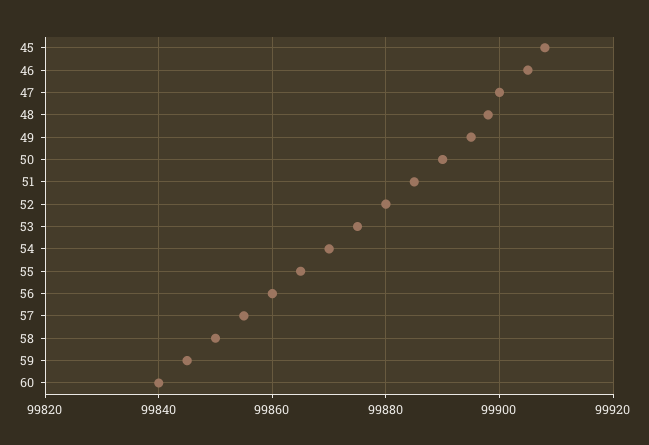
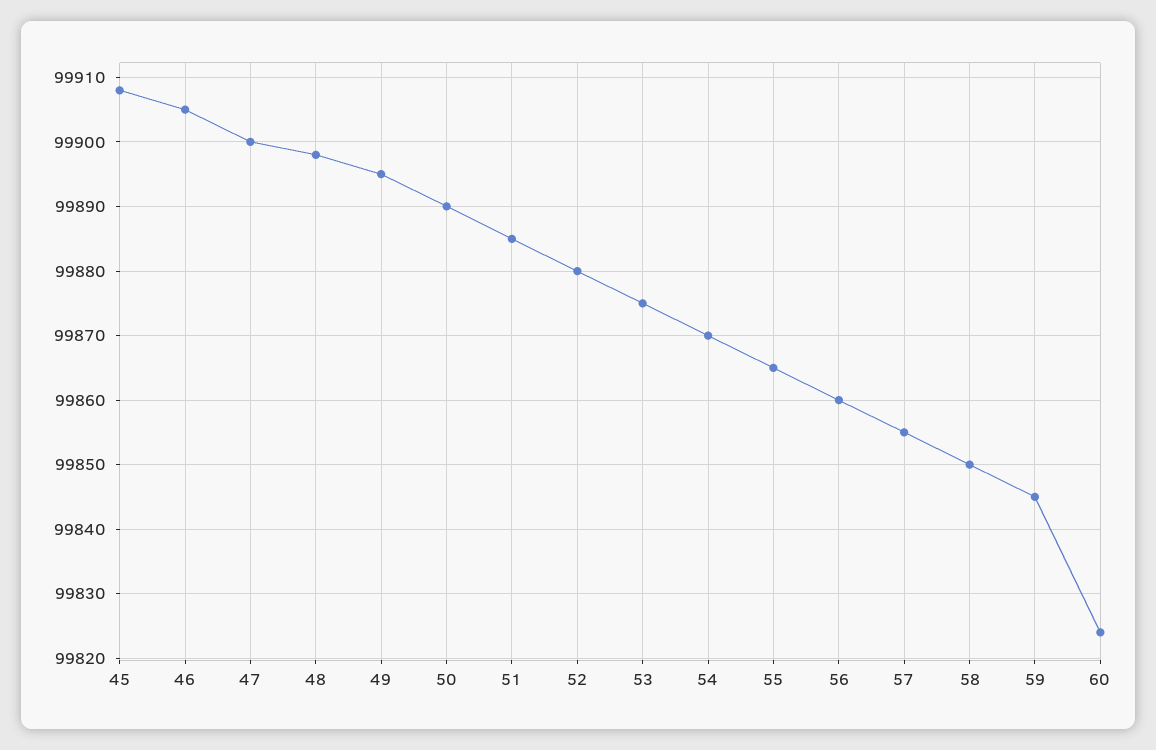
  {
    "45": 99908,
    "46": 99905,
    "47": 99900,
    "48": 99898,
    "49": 99895,
    "50": 99890,
    "51": 99885,
    "52": 99880,
    "53": 99875,
    "54": 99870,
    "55": 99865,
    "56": 99860,
    "57": 99855,
    "58": 99850,
    "59": 99845,
-   "60": 99840
+   "60": 99824
  }

